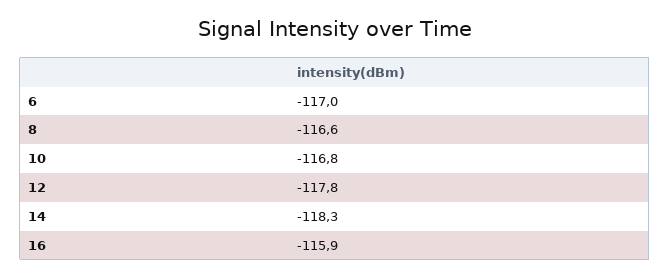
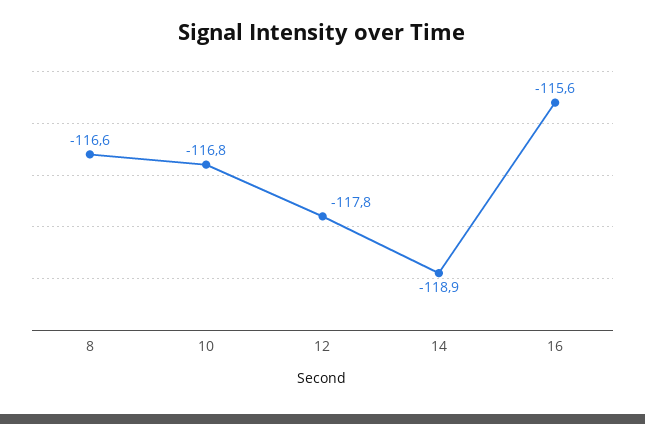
  {
-   "6": -117,
    "8": -116.6,
    "10": -116.8,
    "12": -117.8,
-   "14": -118.3,
+   "14": -118.9,
-   "16": -115.9
+   "16": -115.6
  }

